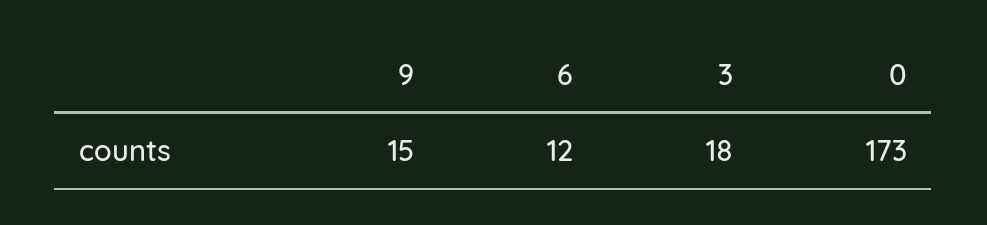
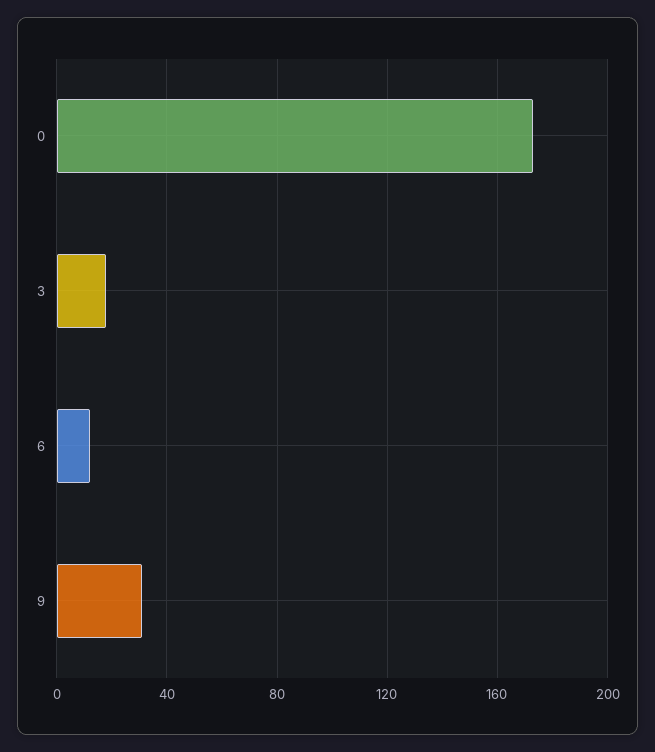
  {
-   "9": 15,
+   "9": 30,
    "6": 12,
    "3": 18,
    "0": 173
  }

